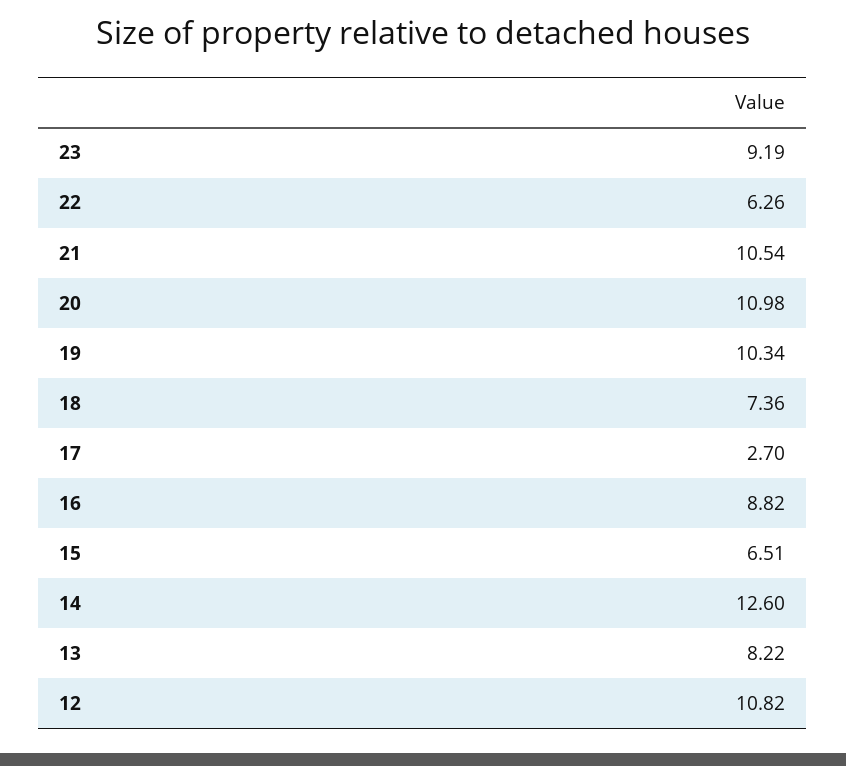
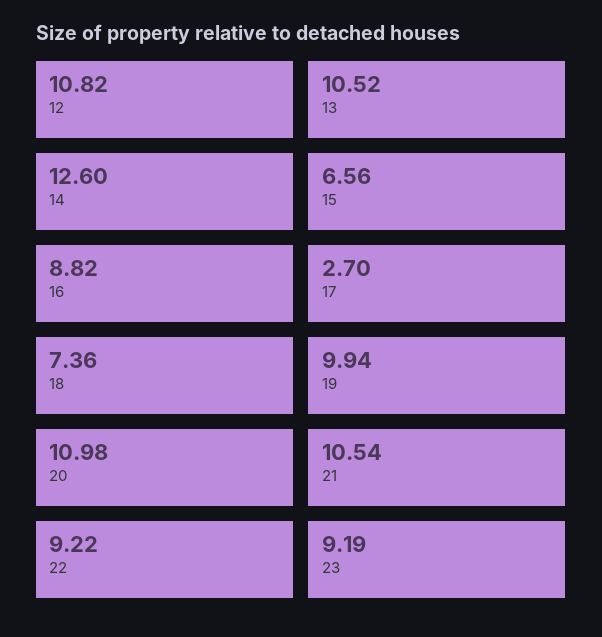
  {
    "23": 9.19,
-   "22": 6.26,
+   "22": 9.22,
    "21": 10.54,
    "20": 10.98,
-   "19": 10.34,
+   "19": 9.94,
    "18": 7.36,
    "17": 2.7,
    "16": 8.82,
-   "15": 6.51,
+   "15": 6.56,
    "14": 12.6,
-   "13": 8.22,
+   "13": 10.52,
    "12": 10.82
  }

